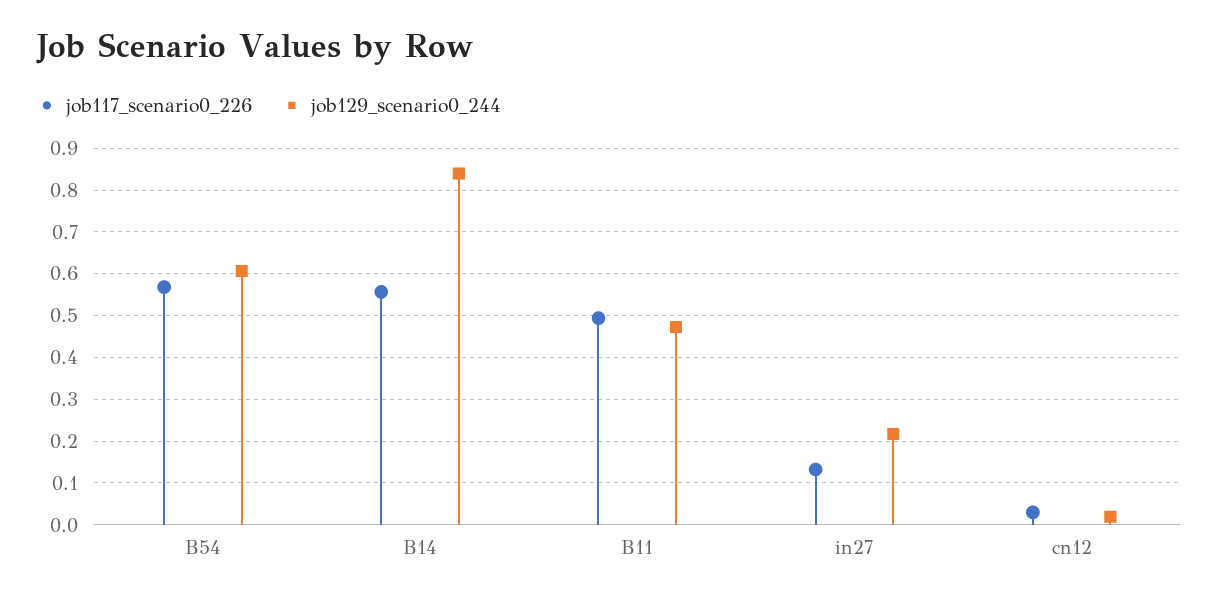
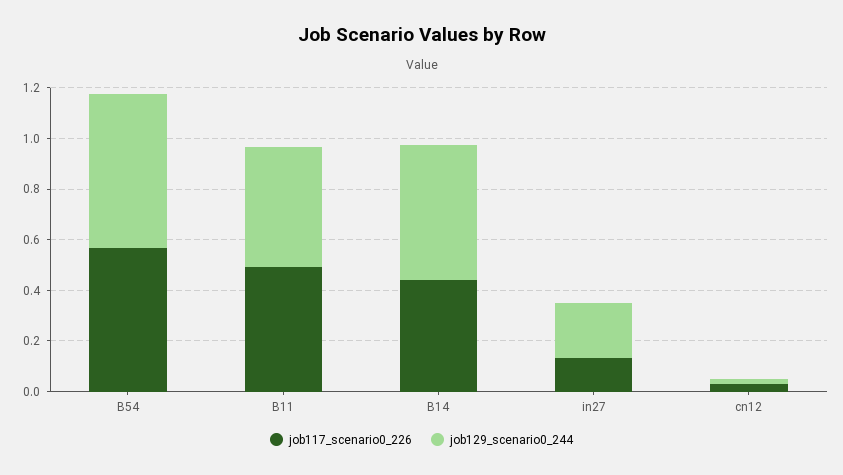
  {
    "job117_scenario0_226": {
      "B54": 0.56,
-     "B14": 0.56,
+     "B14": 0.45,
      "B11": 0.5,
      "in27": 0.14,
      "cn12": 0.02
    },
    "job129_scenario0_244": {
      "B54": 0.6,
-     "B14": 0.84,
+     "B14": 0.55,
      "B11": 0.48,
      "in27": 0.22,
      "cn12": 0.02
    }
  }

